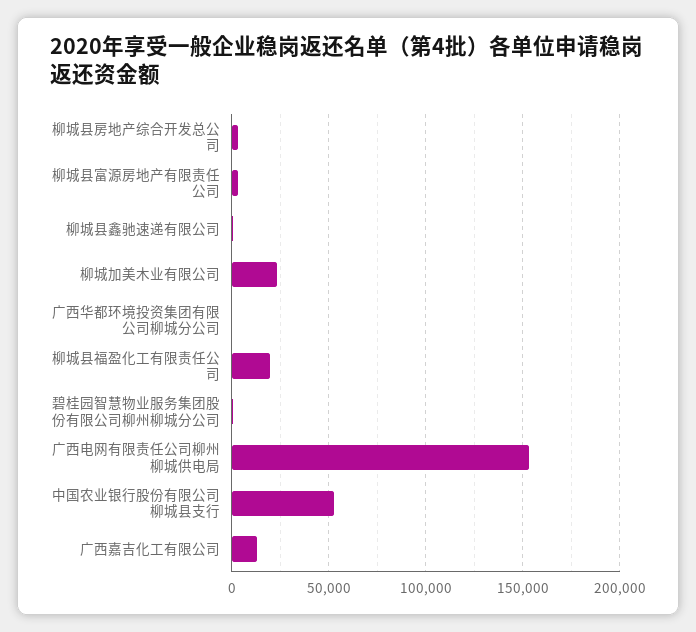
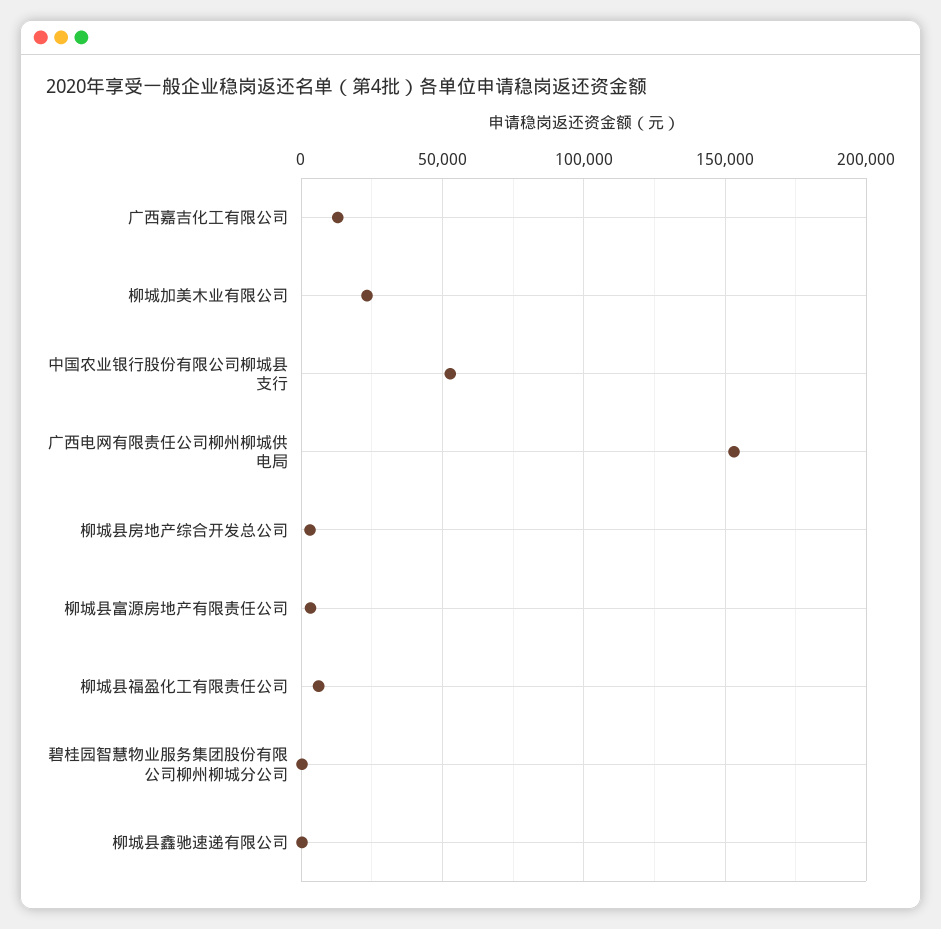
  {
    "柳城县房地产综合开发总公司": 5000,
    "柳城县富源房地产有限责任公司": 5000,
    "柳城县鑫驰速递有限公司": 0,
    "柳城加美木业有限公司": 25000,
-   "广西华都环境投资集团有限公司柳城分公司": 0,
-   "柳城县福盈化工有限责任公司": 20000,
+   "柳城县福盈化工有限责任公司": 5000,
    "碧桂园智慧物业服务集团股份有限公司柳州柳城分公司": 0,
    "广西电网有限责任公司柳州柳城供电局": 155000,
    "中国农业银行股份有限公司柳城县支行": 55000,
    "广西嘉吉化工有限公司": 15000
  }

